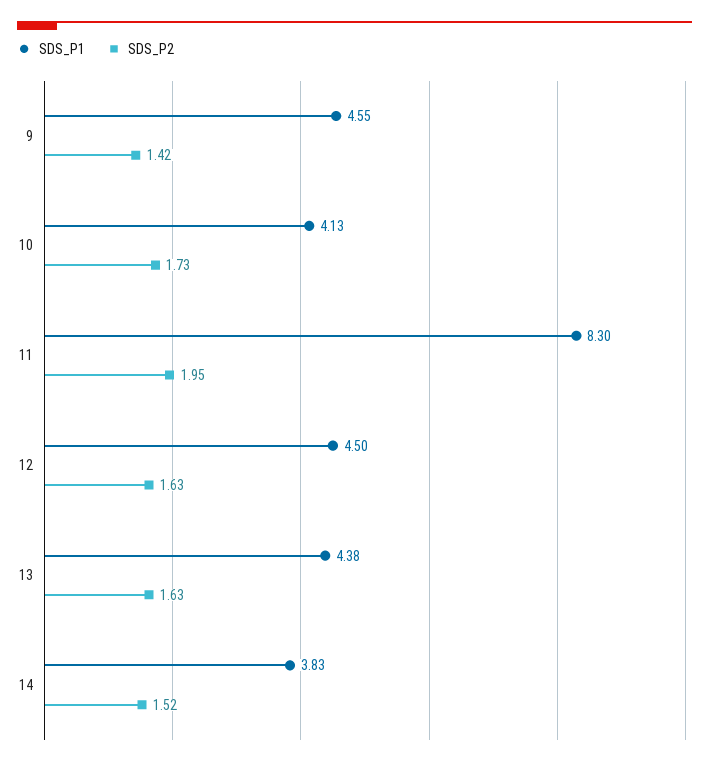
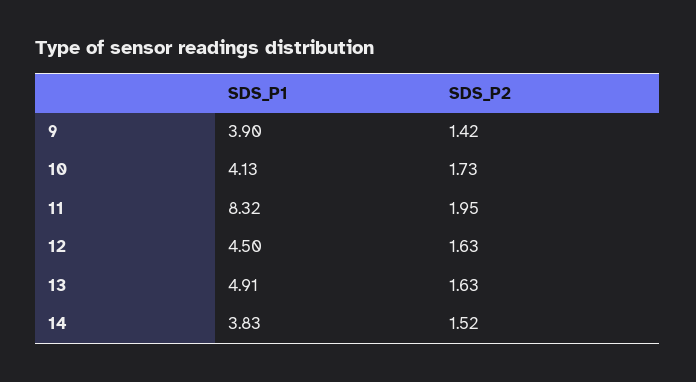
  {
    "SDS_P1": {
-     "9": 4.55,
+     "9": 3.9,
      "10": 4.13,
-     "11": 8.3,
+     "11": 8.32,
      "12": 4.5,
-     "13": 4.38,
+     "13": 4.91,
      "14": 3.83
    },
    "SDS_P2": {
      "9": 1.42,
      "10": 1.73,
      "11": 1.95,
      "12": 1.63,
      "13": 1.63,
      "14": 1.52
    }
  }

